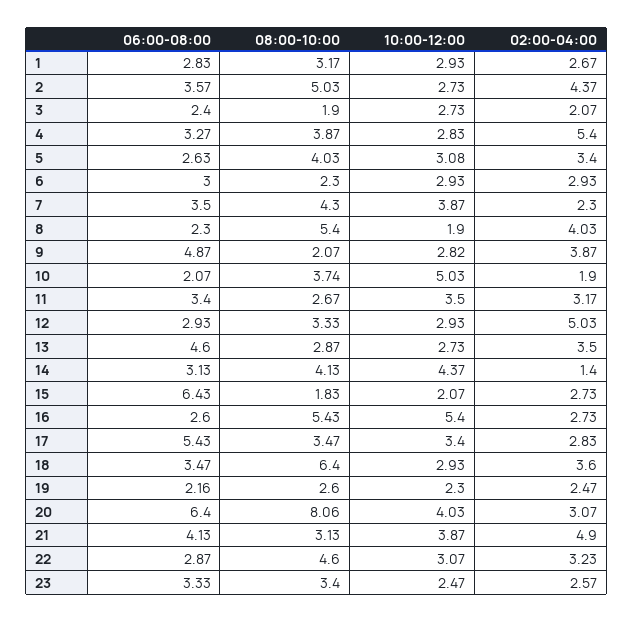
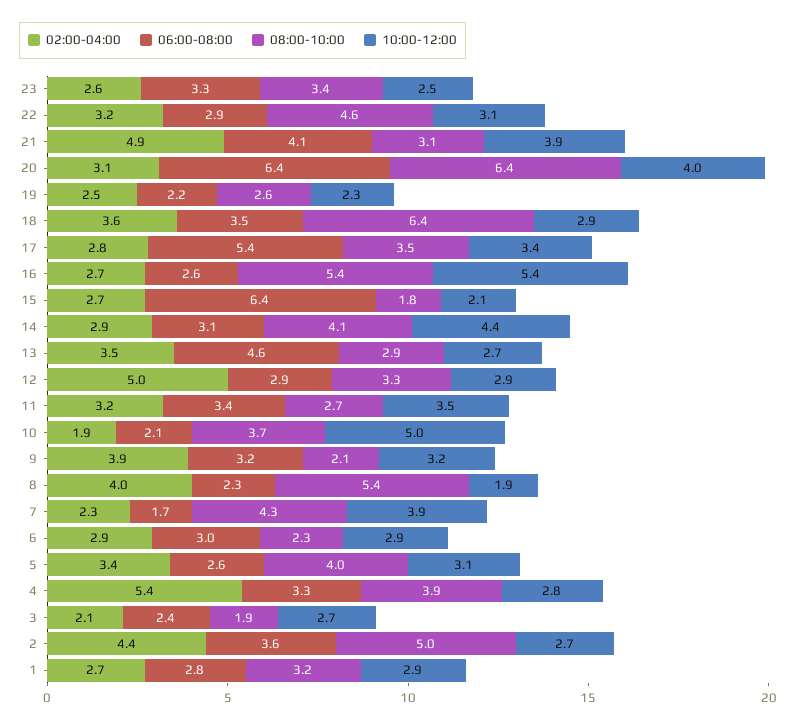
  {
    "06:00-08:00": {
      "1": 2.83,
      "2": 3.57,
      "3": 2.4,
      "4": 3.27,
      "5": 2.63,
      "6": 3,
-     "7": 3.5,
+     "7": 1.7,
      "8": 2.3,
-     "9": 4.87,
+     "9": 3.2,
      "10": 2.07,
      "11": 3.4,
      "12": 2.93,
      "13": 4.6,
      "14": 3.13,
      "15": 6.43,
      "16": 2.6,
      "17": 5.43,
      "18": 3.47,
      "19": 2.16,
      "20": 6.4,
      "21": 4.13,
      "22": 2.87,
      "23": 3.33
    },
    "08:00-10:00": {
      "1": 3.17,
      "2": 5.03,
      "3": 1.9,
      "4": 3.87,
      "5": 4.03,
      "6": 2.3,
      "7": 4.3,
      "8": 5.4,
      "9": 2.07,
      "10": 3.74,
      "11": 2.67,
      "12": 3.33,
      "13": 2.87,
      "14": 4.13,
      "15": 1.83,
      "16": 5.43,
      "17": 3.47,
      "18": 6.4,
      "19": 2.6,
-     "20": 8.06,
+     "20": 6.4,
      "21": 3.13,
      "22": 4.6,
      "23": 3.4
    },
    "10:00-12:00": {
      "1": 2.93,
      "2": 2.73,
      "3": 2.73,
      "4": 2.83,
      "5": 3.08,
      "6": 2.93,
      "7": 3.87,
      "8": 1.9,
-     "9": 2.82,
+     "9": 3.2,
      "10": 5.03,
      "11": 3.5,
      "12": 2.93,
      "13": 2.73,
      "14": 4.37,
      "15": 2.07,
      "16": 5.4,
      "17": 3.4,
      "18": 2.93,
      "19": 2.3,
      "20": 4.03,
      "21": 3.87,
      "22": 3.07,
      "23": 2.47
    },
    "02:00-04:00": {
      "1": 2.67,
      "2": 4.37,
      "3": 2.07,
      "4": 5.4,
      "5": 3.4,
      "6": 2.93,
      "7": 2.3,
      "8": 4.03,
      "9": 3.87,
      "10": 1.9,
      "11": 3.17,
      "12": 5.03,
      "13": 3.5,
-     "14": 1.4,
+     "14": 2.9,
      "15": 2.73,
      "16": 2.73,
      "17": 2.83,
      "18": 3.6,
      "19": 2.47,
      "20": 3.07,
      "21": 4.9,
      "22": 3.23,
      "23": 2.57
    }
  }

